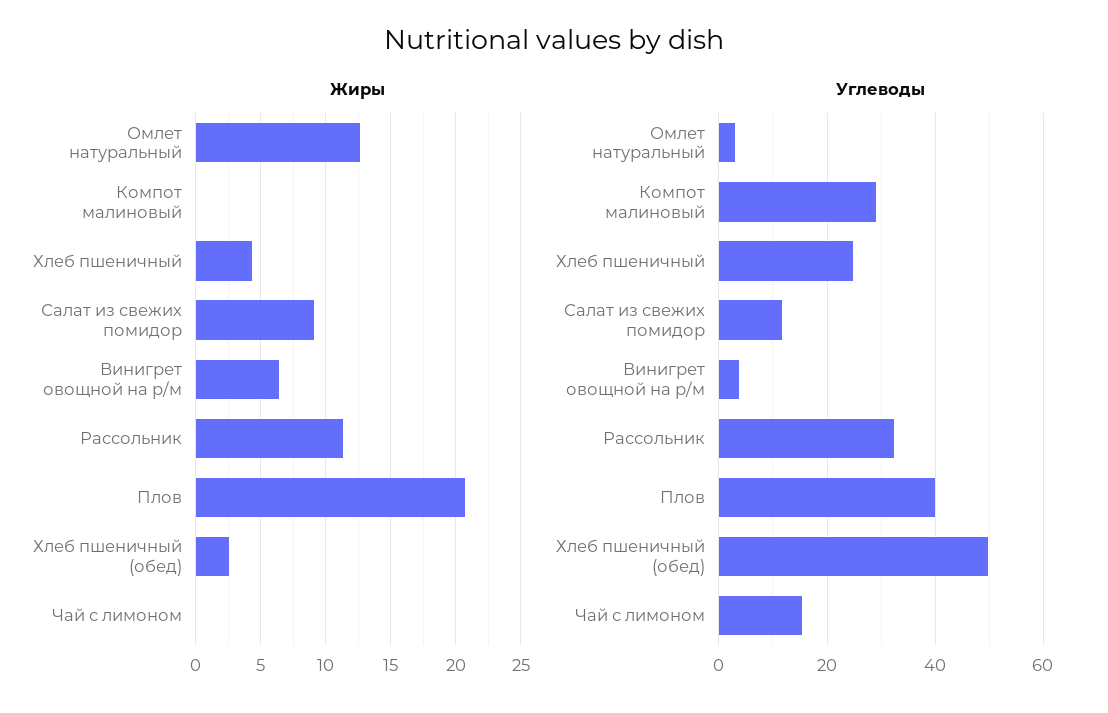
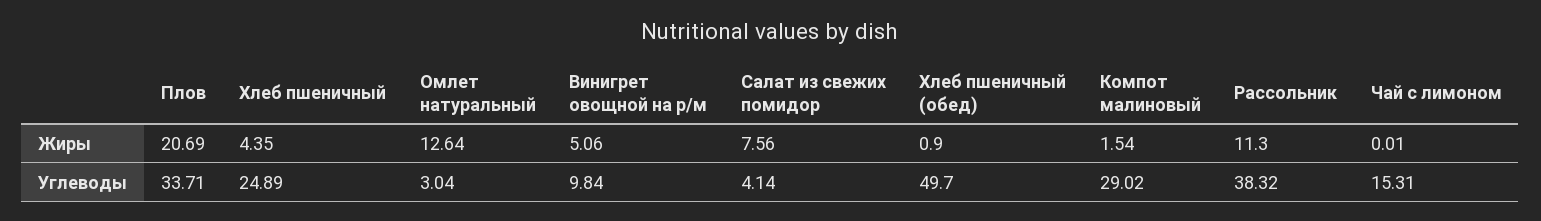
  {
    "Жиры": {
      "Омлет натуральный": 12.64,
-     "Компот малиновый": 0,
+     "Компот малиновый": 1.54,
      "Хлеб пшеничный": 4.35,
-     "Салат из свежих помидор": 9,
+     "Салат из свежих помидор": 7.56,
-     "Винигрет овощной на р/м": 6.5,
+     "Винигрет овощной на р/м": 5.06,
      "Рассольник": 11.3,
      "Плов": 20.69,
-     "Хлеб пшеничный (обед)": 2.5,
+     "Хлеб пшеничный (обед)": 0.9,
      "Чай с лимоном": 0.01
    },
    "Углеводы": {
      "Омлет натуральный": 3.04,
      "Компот малиновый": 29.02,
      "Хлеб пшеничный": 24.89,
-     "Салат из свежих помидор": 12,
+     "Салат из свежих помидор": 4.14,
-     "Винигрет овощной на р/м": 4,
+     "Винигрет овощной на р/м": 9.84,
-     "Рассольник": 32,
+     "Рассольник": 38.32,
-     "Плов": 40,
+     "Плов": 33.71,
      "Хлеб пшеничный (обед)": 49.7,
      "Чай с лимоном": 15.31
    }
  }

